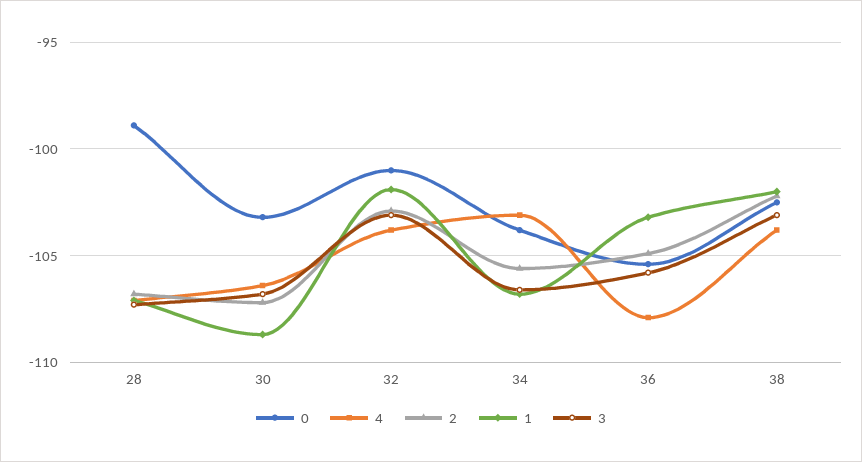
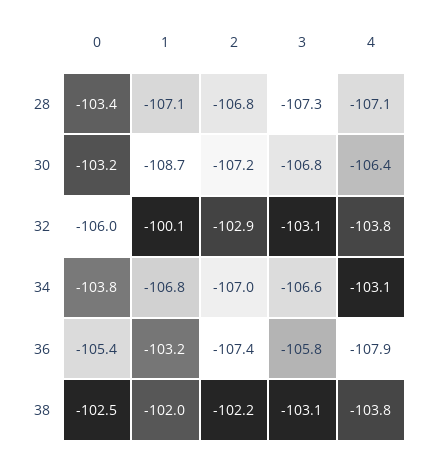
  {
    "0": {
-     "28": -99,
+     "28": -103.4,
      "30": -103.2,
-     "32": -101,
+     "32": -106,
      "34": -103.8,
      "36": -105.4,
      "38": -102.5
    },
    "4": {
      "28": -107.1,
      "30": -106.4,
      "32": -103.8,
      "34": -103.1,
      "36": -107.9,
      "38": -103.8
    },
    "2": {
      "28": -106.8,
      "30": -107.2,
      "32": -102.9,
-     "34": -105.5,
+     "34": -107,
-     "36": -105,
+     "36": -107.4,
      "38": -102.2
    },
    "1": {
      "28": -107.1,
      "30": -108.7,
-     "32": -102,
+     "32": -100.1,
      "34": -106.8,
      "36": -103.2,
      "38": -102
    },
    "3": {
      "28": -107.3,
      "30": -106.8,
      "32": -103.1,
      "34": -106.6,
      "36": -105.8,
      "38": -103.1
    }
  }

